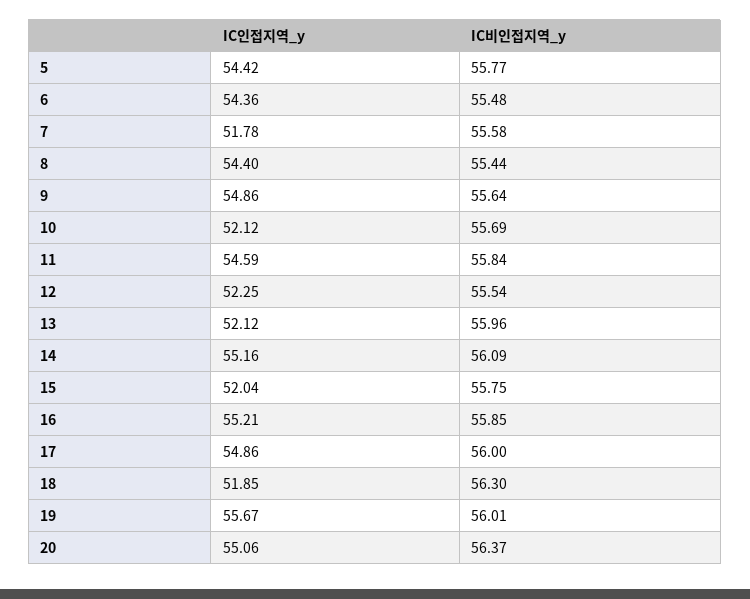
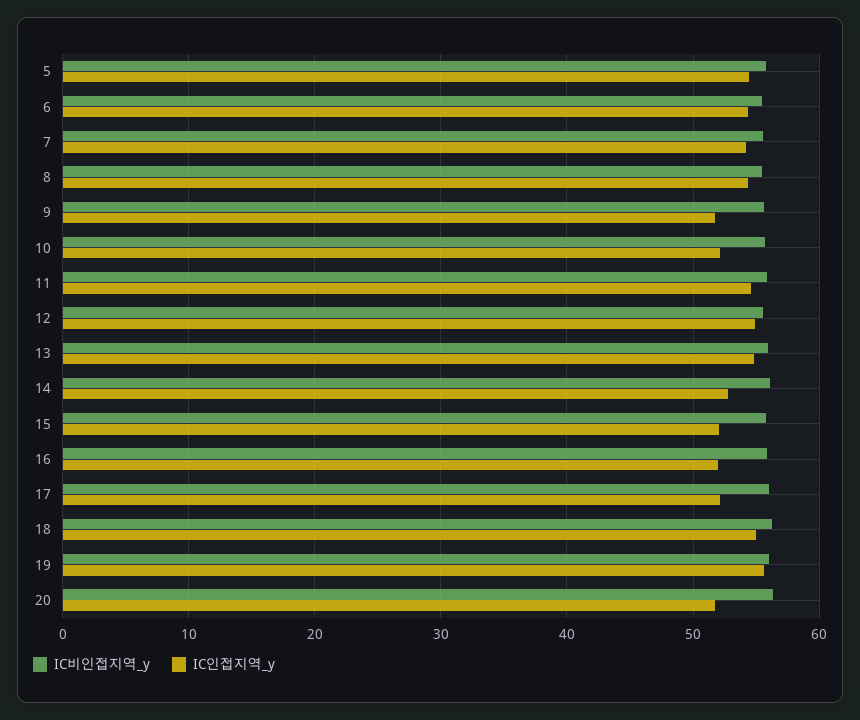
  {
    "IC인접지역_y": {
      "5": 54.42,
      "6": 54.36,
-     "7": 51.78,
+     "7": 54,
      "8": 54.4,
-     "9": 54.86,
+     "9": 52,
      "10": 52.12,
      "11": 54.59,
-     "12": 52.25,
+     "12": 55,
-     "13": 52.12,
+     "13": 55,
-     "14": 55.16,
+     "14": 53,
      "15": 52.04,
-     "16": 55.21,
+     "16": 52,
-     "17": 54.86,
+     "17": 52,
-     "18": 51.85,
+     "18": 55,
      "19": 55.67,
-     "20": 55.06
+     "20": 52
    },
    "IC비인접지역_y": {
      "5": 55.77,
      "6": 55.48,
      "7": 55.58,
      "8": 55.44,
      "9": 55.64,
      "10": 55.69,
      "11": 55.84,
      "12": 55.54,
      "13": 55.96,
      "14": 56.09,
      "15": 55.75,
      "16": 55.85,
      "17": 56,
      "18": 56.3,
      "19": 56.01,
      "20": 56.37
    }
  }

